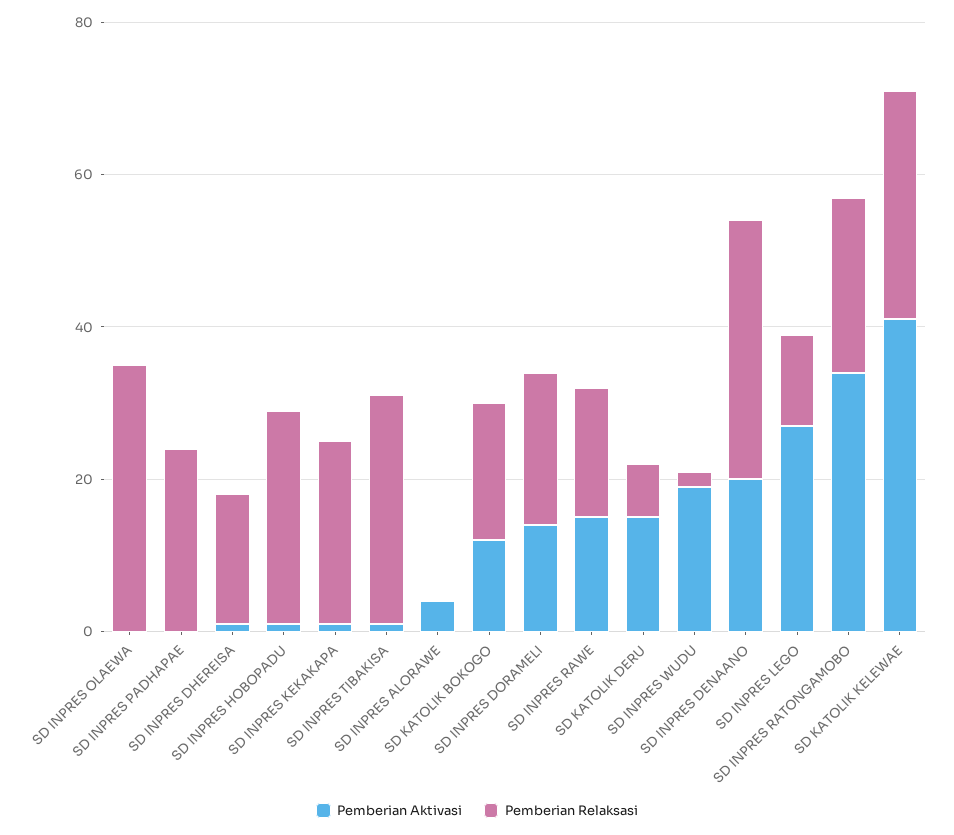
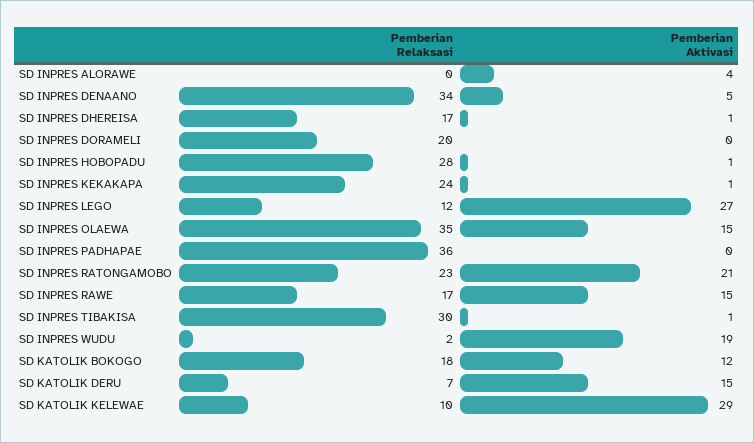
  {
    "Pemberian Aktivasi": {
-     "SD INPRES OLAEWA": 0,
+     "SD INPRES OLAEWA": 15,
      "SD INPRES PADHAPAE": 0,
      "SD INPRES DHEREISA": 1,
      "SD INPRES HOBOPADU": 1,
      "SD INPRES KEKAKAPA": 1,
      "SD INPRES TIBAKISA": 1,
      "SD INPRES ALORAWE": 4,
      "SD KATOLIK BOKOGO": 12,
-     "SD INPRES DORAMELI": 15,
+     "SD INPRES DORAMELI": 0,
      "SD INPRES RAWE": 15,
      "SD KATOLIK DERU": 15,
      "SD INPRES WUDU": 19,
-     "SD INPRES DENAANO": 20,
+     "SD INPRES DENAANO": 5,
      "SD INPRES LEGO": 27,
-     "SD INPRES RATONGAMOBO": 35,
+     "SD INPRES RATONGAMOBO": 21,
-     "SD KATOLIK KELEWAE": 40
+     "SD KATOLIK KELEWAE": 29
    },
    "Pemberian Relaksasi": {
      "SD INPRES OLAEWA": 35,
-     "SD INPRES PADHAPAE": 25,
+     "SD INPRES PADHAPAE": 36,
      "SD INPRES DHEREISA": 17,
      "SD INPRES HOBOPADU": 28,
      "SD INPRES KEKAKAPA": 24,
      "SD INPRES TIBAKISA": 30,
      "SD INPRES ALORAWE": 0,
      "SD KATOLIK BOKOGO": 18,
      "SD INPRES DORAMELI": 20,
      "SD INPRES RAWE": 17,
      "SD KATOLIK DERU": 7,
      "SD INPRES WUDU": 2,
      "SD INPRES DENAANO": 34,
      "SD INPRES LEGO": 12,
      "SD INPRES RATONGAMOBO": 23,
-     "SD KATOLIK KELEWAE": 30
+     "SD KATOLIK KELEWAE": 10
    }
  }

